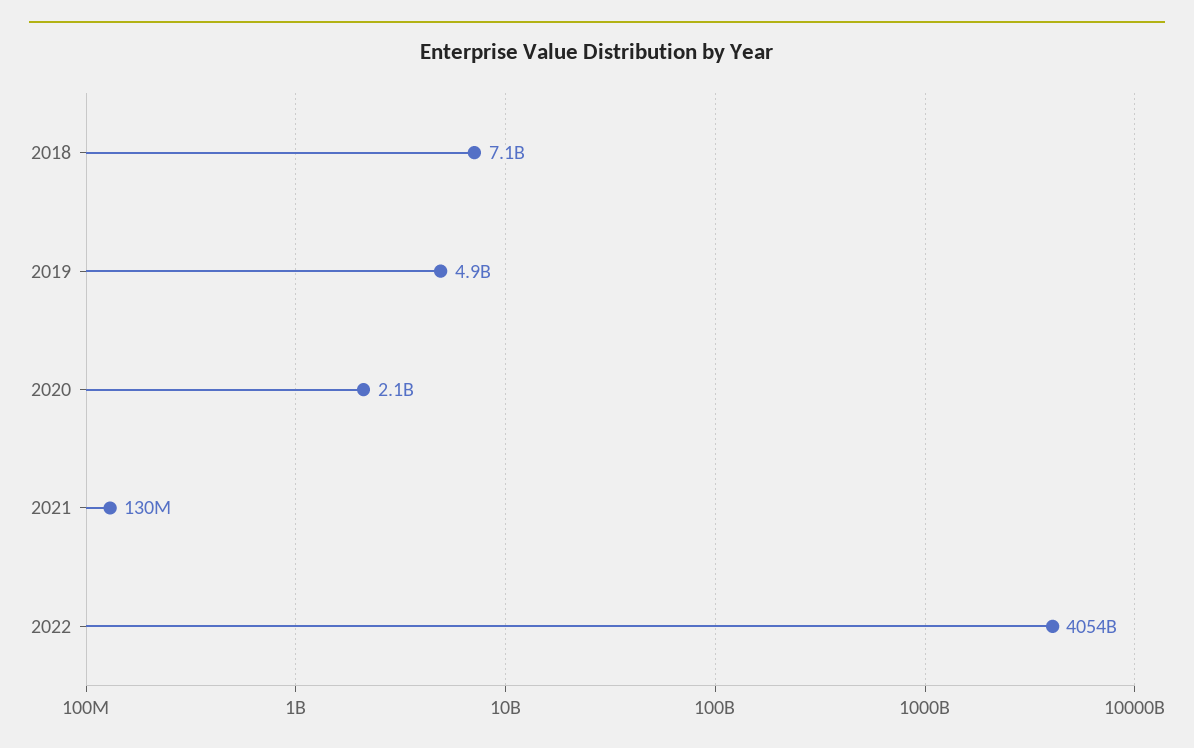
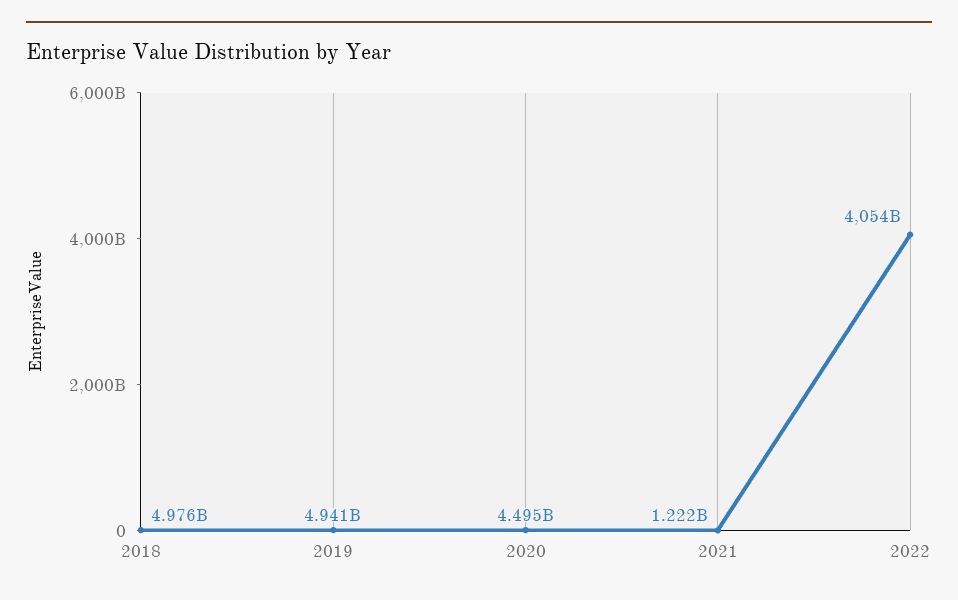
  {
-   "2018": 7100000000,
+   "2018": 4976000000,
    "2019": 4941000000,
-   "2020": 2100000000,
+   "2020": 4495000000,
-   "2021": 130000000,
+   "2021": 1222000000,
    "2022": 4054000000000
  }

